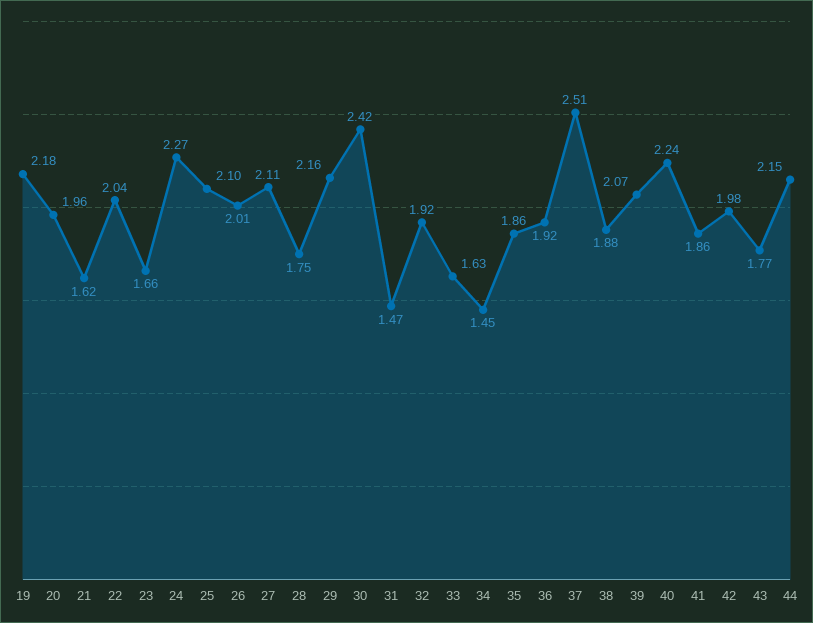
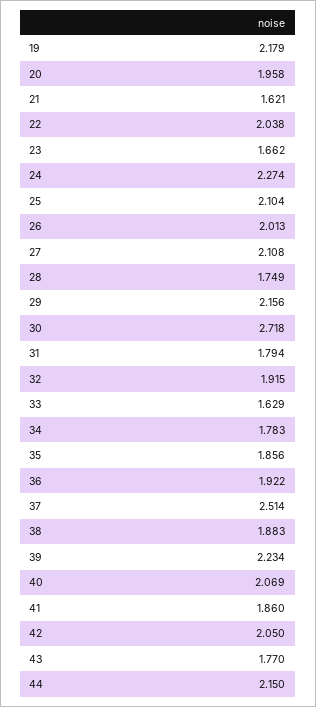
  {
    "19": 2.179,
    "20": 1.958,
    "21": 1.621,
    "22": 2.038,
    "23": 1.662,
    "24": 2.274,
    "25": 2.104,
    "26": 2.013,
    "27": 2.108,
    "28": 1.749,
    "29": 2.156,
-   "30": 2.42,
+   "30": 2.718,
-   "31": 1.47,
+   "31": 1.794,
    "32": 1.915,
    "33": 1.629,
-   "34": 1.45,
+   "34": 1.783,
    "35": 1.856,
    "36": 1.922,
    "37": 2.514,
    "38": 1.883,
-   "39": 2.07,
+   "39": 2.234,
-   "40": 2.24,
+   "40": 2.069,
    "41": 1.86,
-   "42": 1.98,
+   "42": 2.05,
    "43": 1.77,
    "44": 2.15
  }

